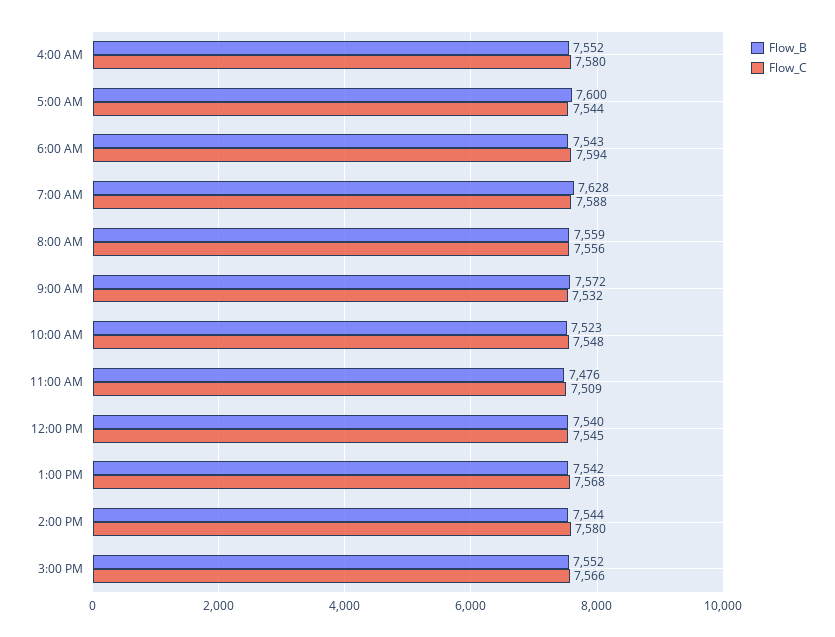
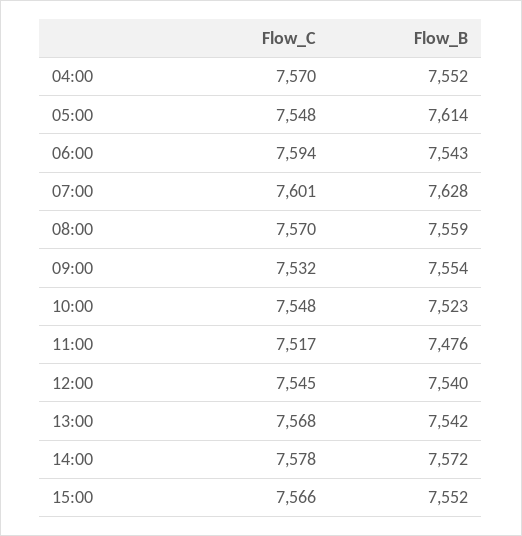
  {
    "Flow_B": {
      "4:00 AM": 7552,
-     "5:00 AM": 7600,
+     "5:00 AM": 7614,
      "6:00 AM": 7543,
      "7:00 AM": 7628,
      "8:00 AM": 7559,
-     "9:00 AM": 7572,
+     "9:00 AM": 7554,
      "10:00 AM": 7523,
      "11:00 AM": 7476,
      "12:00 PM": 7540,
      "1:00 PM": 7542,
-     "2:00 PM": 7544,
+     "2:00 PM": 7572,
      "3:00 PM": 7552
    },
    "Flow_C": {
-     "4:00 AM": 7580,
+     "4:00 AM": 7570,
-     "5:00 AM": 7544,
+     "5:00 AM": 7548,
      "6:00 AM": 7594,
-     "7:00 AM": 7588,
+     "7:00 AM": 7601,
-     "8:00 AM": 7556,
+     "8:00 AM": 7570,
      "9:00 AM": 7532,
      "10:00 AM": 7548,
-     "11:00 AM": 7509,
+     "11:00 AM": 7517,
      "12:00 PM": 7545,
      "1:00 PM": 7568,
-     "2:00 PM": 7580,
+     "2:00 PM": 7578,
      "3:00 PM": 7566
    }
  }

